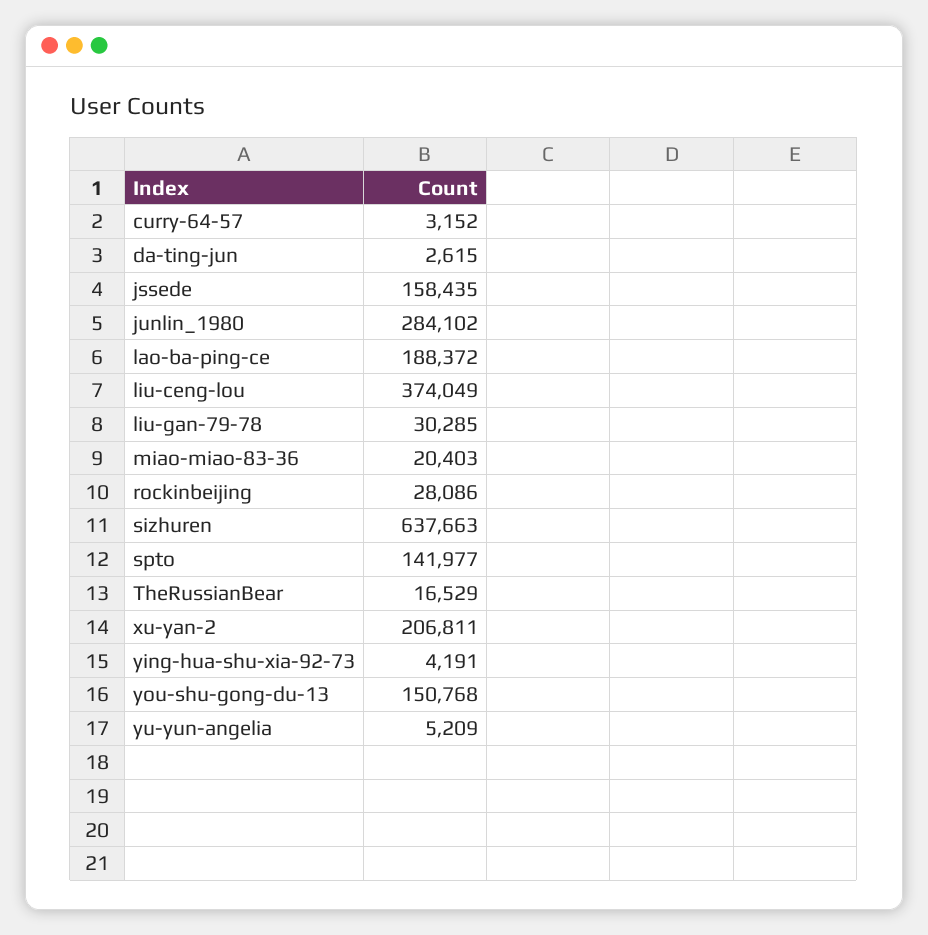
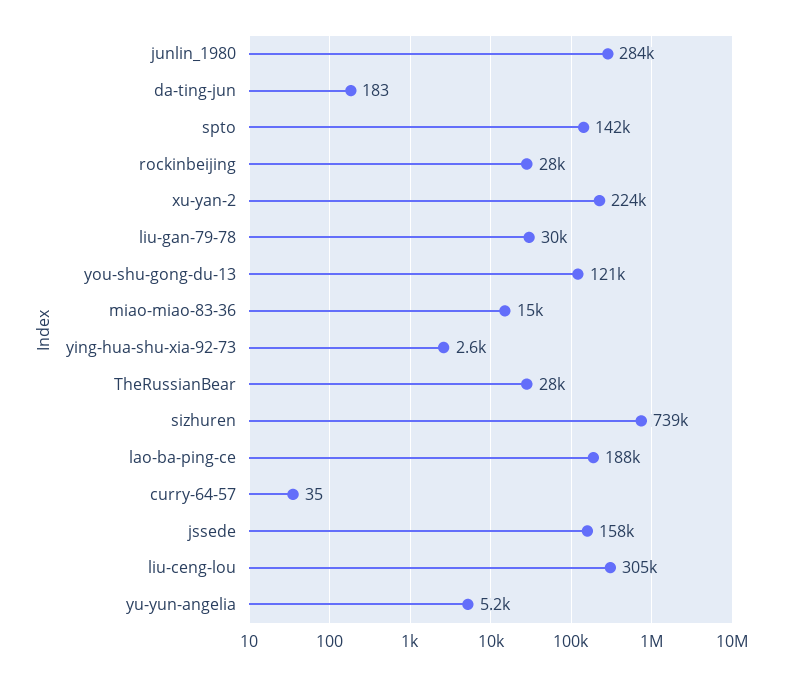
  {
-   "curry-64-57": 3152,
+   "curry-64-57": 35,
-   "da-ting-jun": 2615,
+   "da-ting-jun": 183,
    "jssede": 158435,
    "junlin_1980": 284102,
    "lao-ba-ping-ce": 188372,
-   "liu-ceng-lou": 374049,
+   "liu-ceng-lou": 305000,
    "liu-gan-79-78": 30285,
-   "miao-miao-83-36": 20403,
+   "miao-miao-83-36": 15000,
    "rockinbeijing": 28086,
-   "sizhuren": 637663,
+   "sizhuren": 739000,
    "spto": 141977,
-   "TheRussianBear": 16529,
+   "TheRussianBear": 28000,
-   "xu-yan-2": 206811,
+   "xu-yan-2": 224000,
-   "ying-hua-shu-xia-92-73": 4191,
+   "ying-hua-shu-xia-92-73": 2600,
-   "you-shu-gong-du-13": 150768,
+   "you-shu-gong-du-13": 121000,
    "yu-yun-angelia": 5209
  }

